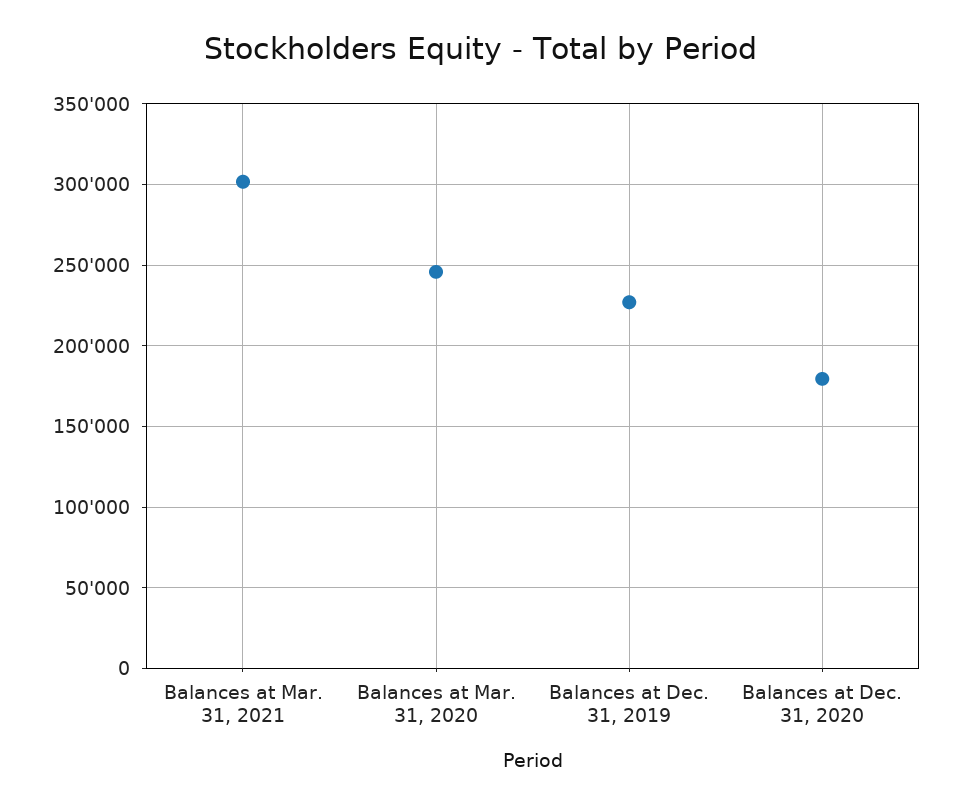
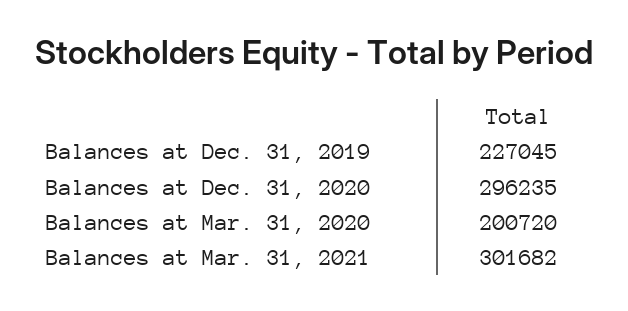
  {
    "Balances at Mar. 31, 2021": 301682,
-   "Balances at Mar. 31, 2020": 245000,
+   "Balances at Mar. 31, 2020": 200720,
    "Balances at Dec. 31, 2019": 227045,
-   "Balances at Dec. 31, 2020": 180000
+   "Balances at Dec. 31, 2020": 296235
  }

